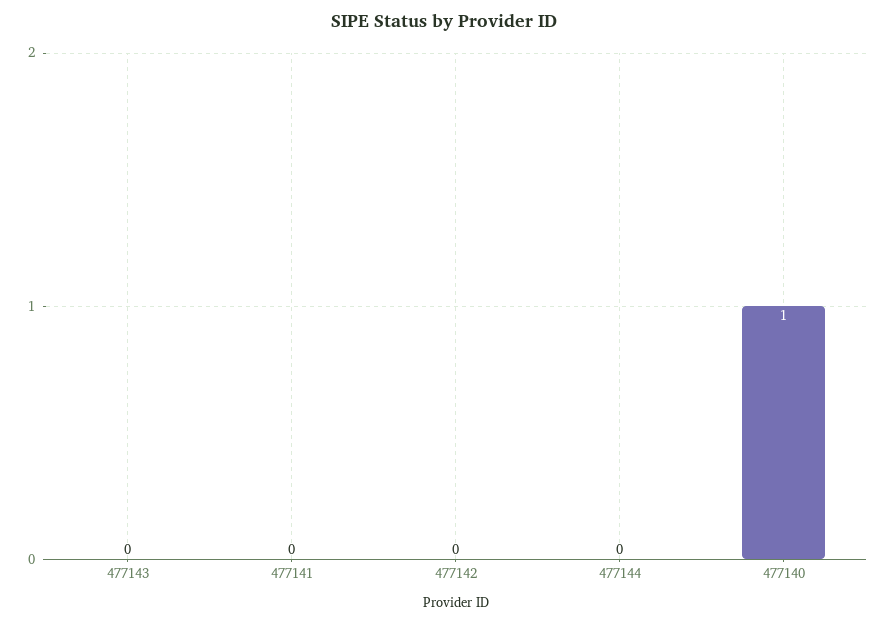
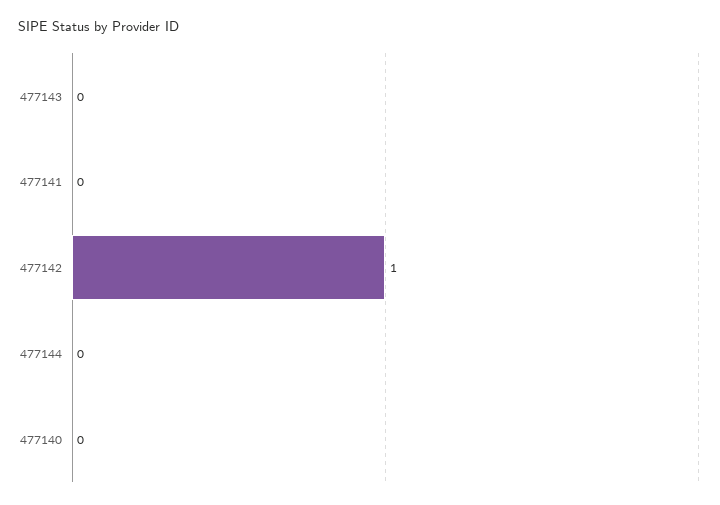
  {
    "477143": 0,
    "477141": 0,
-   "477142": 0,
+   "477142": 1,
    "477144": 0,
-   "477140": 1
+   "477140": 0
  }

